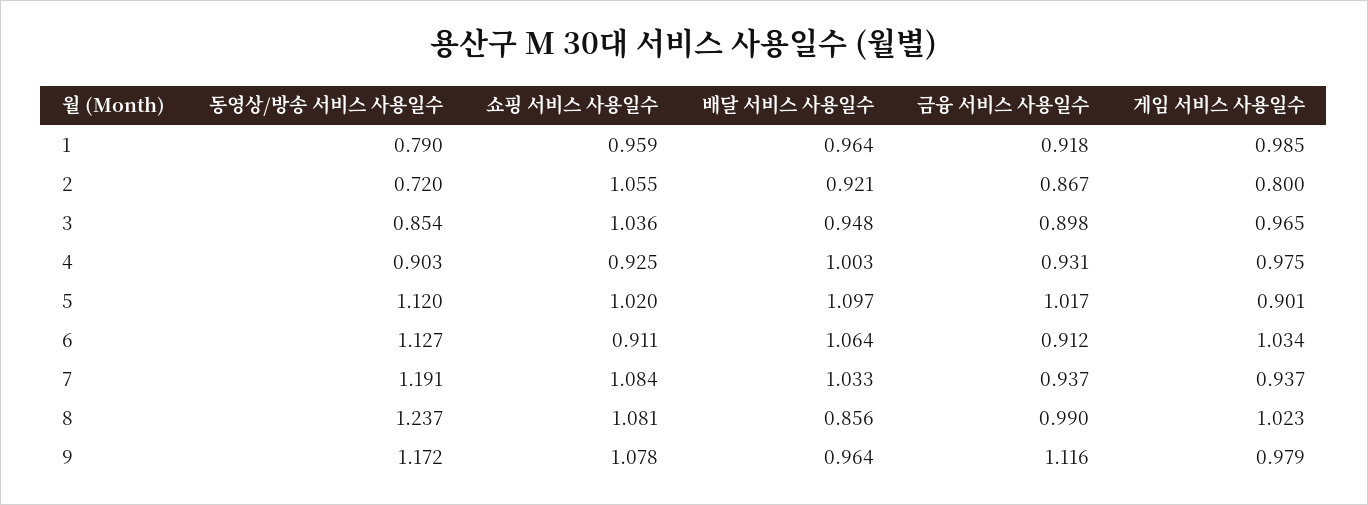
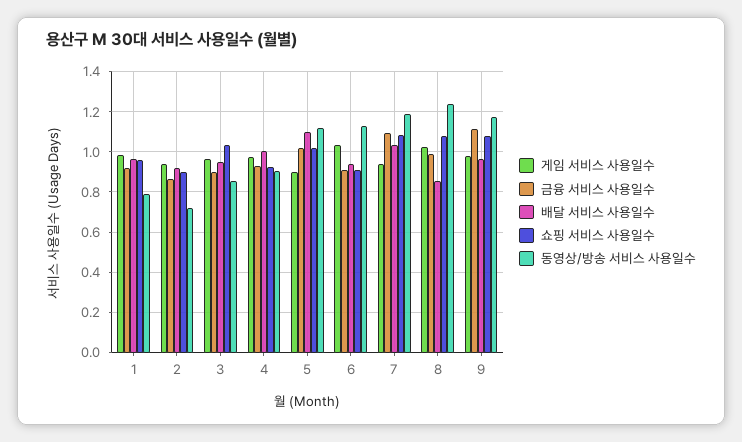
  {
    "동영상/방송 서비스 사용일수": {
      "1": 0.79,
      "2": 0.72,
      "3": 0.854,
      "4": 0.903,
      "5": 1.12,
      "6": 1.127,
      "7": 1.191,
      "8": 1.237,
      "9": 1.172
    },
    "쇼핑 서비스 사용일수": {
      "1": 0.959,
-     "2": 1.055,
+     "2": 0.9,
      "3": 1.036,
      "4": 0.925,
      "5": 1.02,
      "6": 0.911,
      "7": 1.084,
      "8": 1.081,
      "9": 1.078
    },
    "배달 서비스 사용일수": {
      "1": 0.964,
      "2": 0.921,
      "3": 0.948,
      "4": 1.003,
      "5": 1.097,
-     "6": 1.064,
+     "6": 0.95,
      "7": 1.033,
      "8": 0.856,
      "9": 0.964
    },
    "금융 서비스 사용일수": {
      "1": 0.918,
      "2": 0.867,
      "3": 0.898,
      "4": 0.931,
      "5": 1.017,
      "6": 0.912,
-     "7": 0.937,
+     "7": 1.1,
      "8": 0.99,
      "9": 1.116
    },
    "게임 서비스 사용일수": {
      "1": 0.985,
-     "2": 0.8,
+     "2": 0.95,
      "3": 0.965,
      "4": 0.975,
      "5": 0.901,
      "6": 1.034,
      "7": 0.937,
      "8": 1.023,
      "9": 0.979
    }
  }

